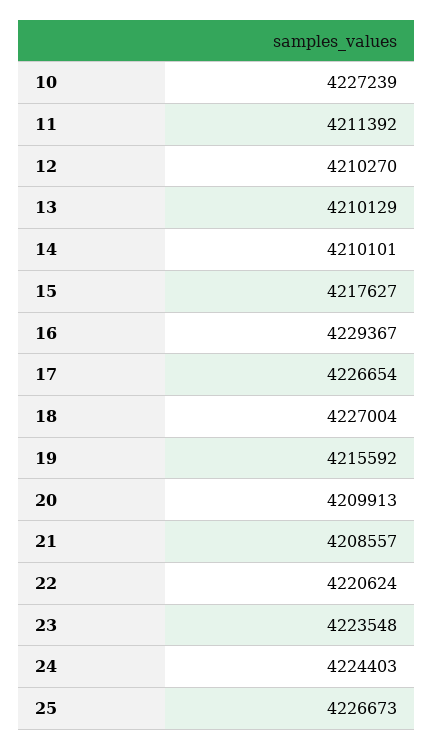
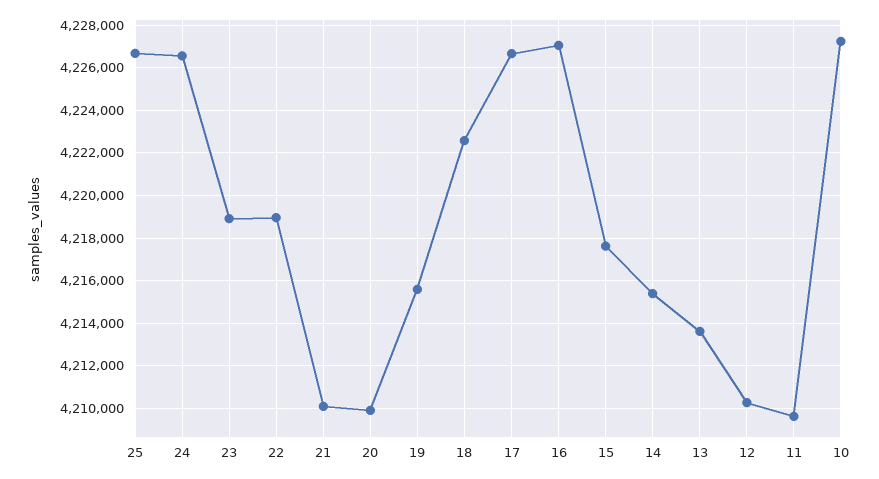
  {
    "10": 4227239,
-   "11": 4211392,
+   "11": 4209500,
    "12": 4210270,
-   "13": 4210129,
+   "13": 4213500,
-   "14": 4210101,
+   "14": 4215500,
    "15": 4217627,
-   "16": 4229367,
+   "16": 4227000,
    "17": 4226654,
-   "18": 4227004,
+   "18": 4222500,
    "19": 4215592,
    "20": 4209913,
-   "21": 4208557,
+   "21": 4210000,
-   "22": 4220624,
+   "22": 4219000,
-   "23": 4223548,
+   "23": 4219000,
-   "24": 4224403,
+   "24": 4226500,
    "25": 4226673
  }

